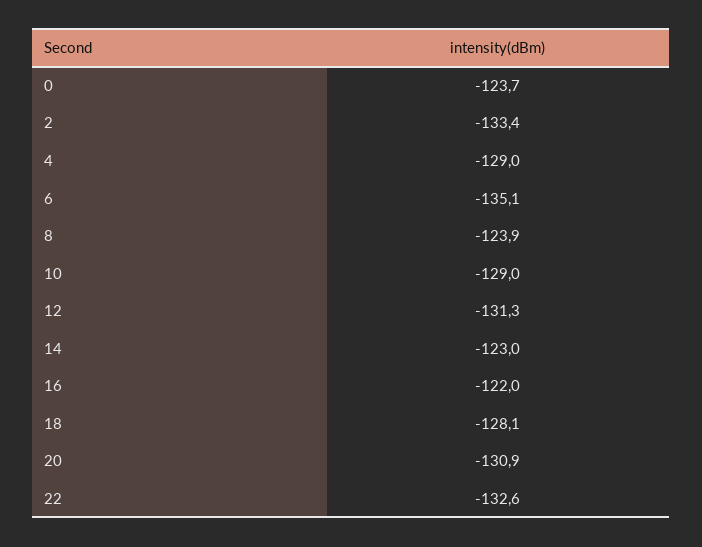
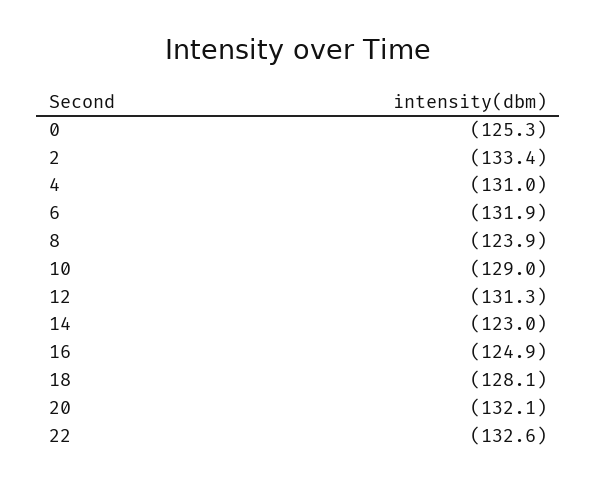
  {
-   "0": -123.7,
+   "0": -125.3,
    "2": -133.4,
-   "4": -129,
+   "4": -131,
-   "6": -135.1,
+   "6": -131.9,
    "8": -123.9,
    "10": -129,
    "12": -131.3,
    "14": -123,
-   "16": -122,
+   "16": -124.9,
    "18": -128.1,
-   "20": -130.9,
+   "20": -132.1,
    "22": -132.6
  }

